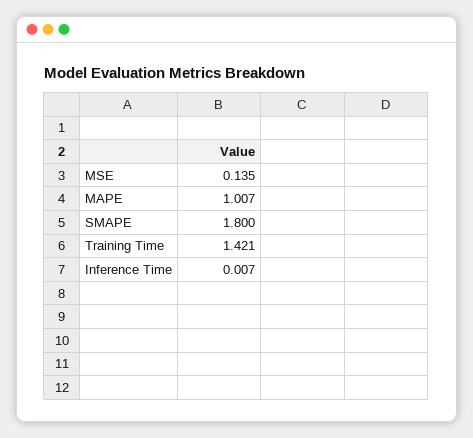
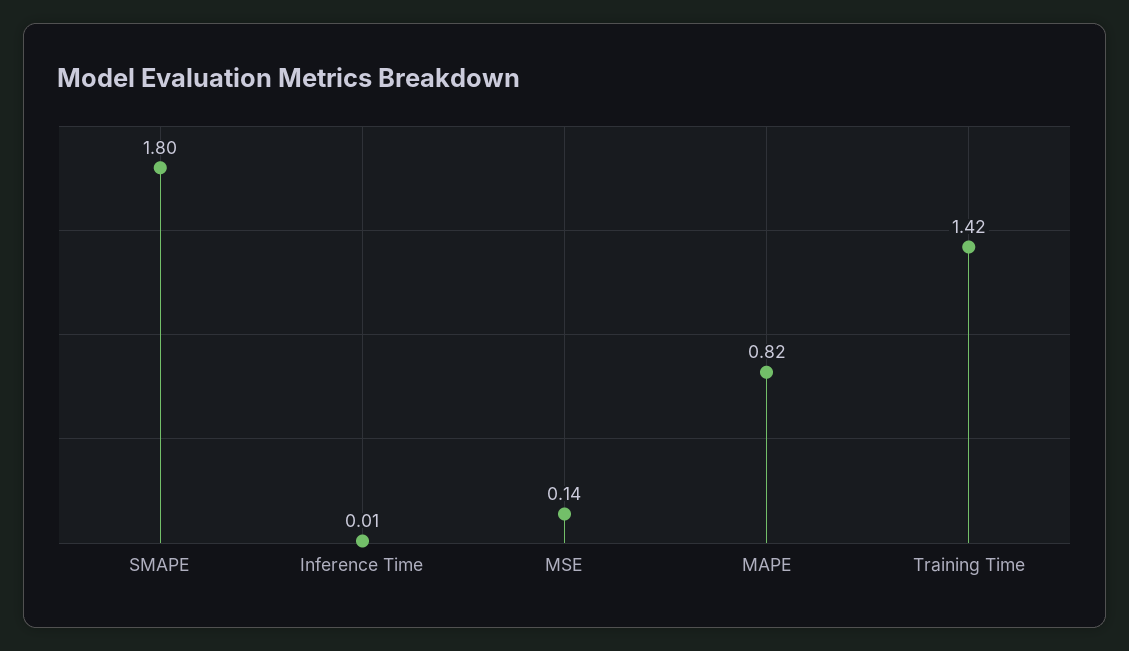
  {
    "MSE": 0.135,
-   "MAPE": 1.007,
+   "MAPE": 0.82,
    "SMAPE": 1.8,
    "Training Time": 1.421,
    "Inference Time": 0.007
  }

